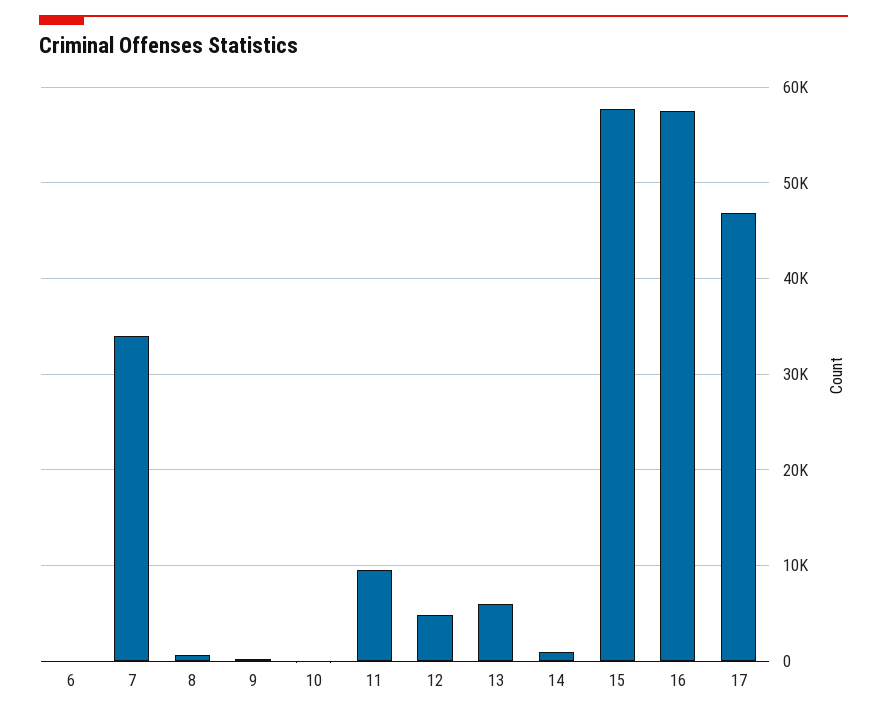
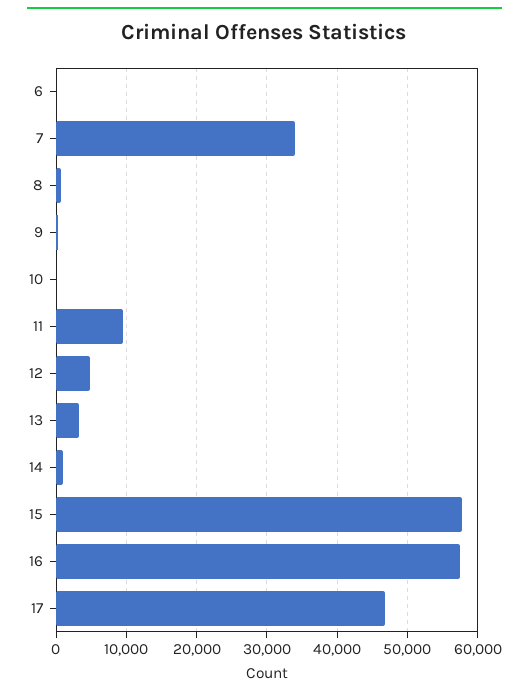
  {
    "6": 0,
    "7": 34000,
    "8": 1000,
    "9": 0,
    "10": 0,
    "11": 10000,
    "12": 5000,
-   "13": 6000,
+   "13": 3000,
    "14": 1000,
    "15": 58000,
    "16": 57000,
    "17": 47000
  }

